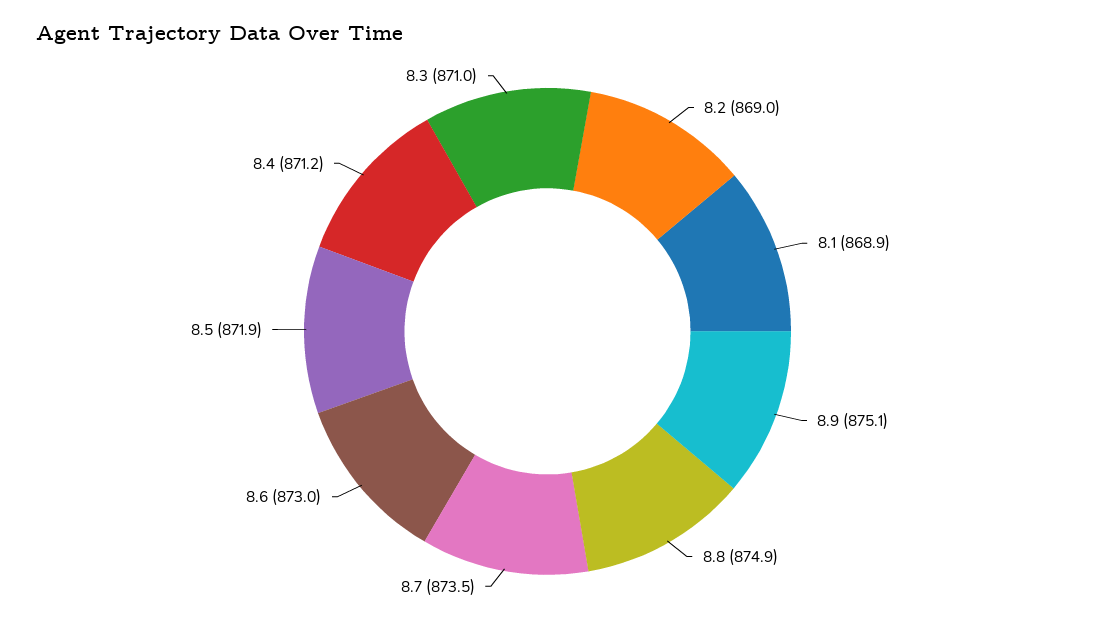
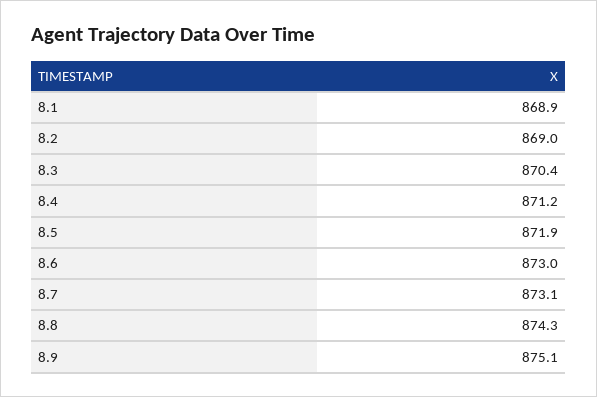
  {
    "8.2": 869,
    "8.1": 868.9,
    "8.9": 875.1,
-   "8.8": 874.9,
+   "8.8": 874.3,
-   "8.7": 873.5,
+   "8.7": 873.1,
    "8.6": 873,
    "8.5": 871.9,
    "8.4": 871.2,
-   "8.3": 871
+   "8.3": 870.4
  }

